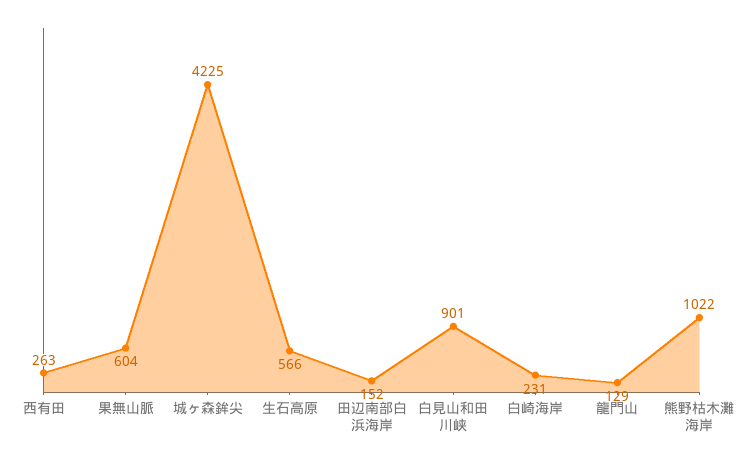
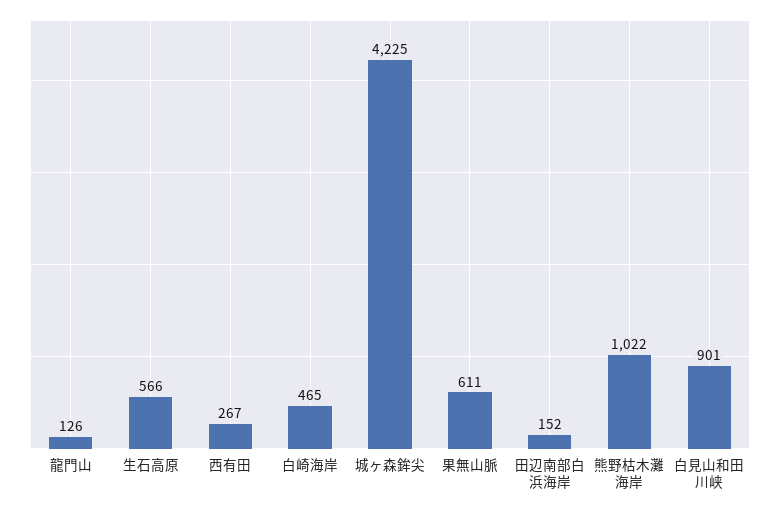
  {
-   "西有田": 263,
+   "西有田": 267,
-   "果無山脈": 604,
+   "果無山脈": 611,
    "城ヶ森鉾尖": 4225,
    "生石高原": 566,
    "田辺南部白浜海岸": 152,
    "白見山和田川峡": 901,
-   "白崎海岸": 231,
+   "白崎海岸": 465,
-   "龍門山": 129,
+   "龍門山": 126,
    "熊野枯木灘海岸": 1022
  }

